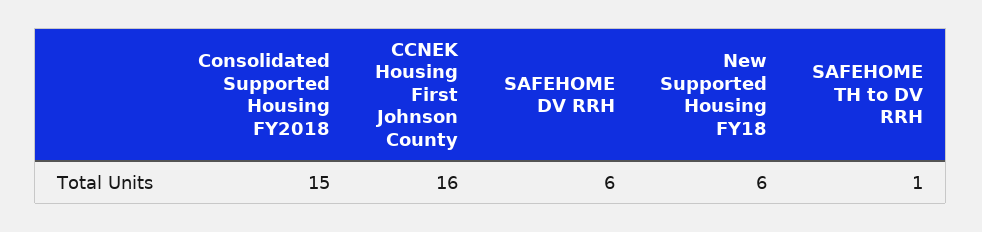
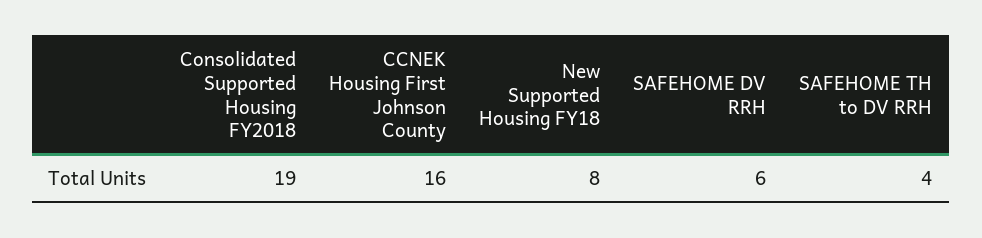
  {
-   "Consolidated Supported Housing FY2018": 15,
+   "Consolidated Supported Housing FY2018": 19,
    "CCNEK Housing First Johnson County": 16,
    "SAFEHOME DV RRH": 6,
-   "New Supported Housing FY18": 6,
+   "New Supported Housing FY18": 8,
-   "SAFEHOME TH to DV RRH": 1
+   "SAFEHOME TH to DV RRH": 4
  }

